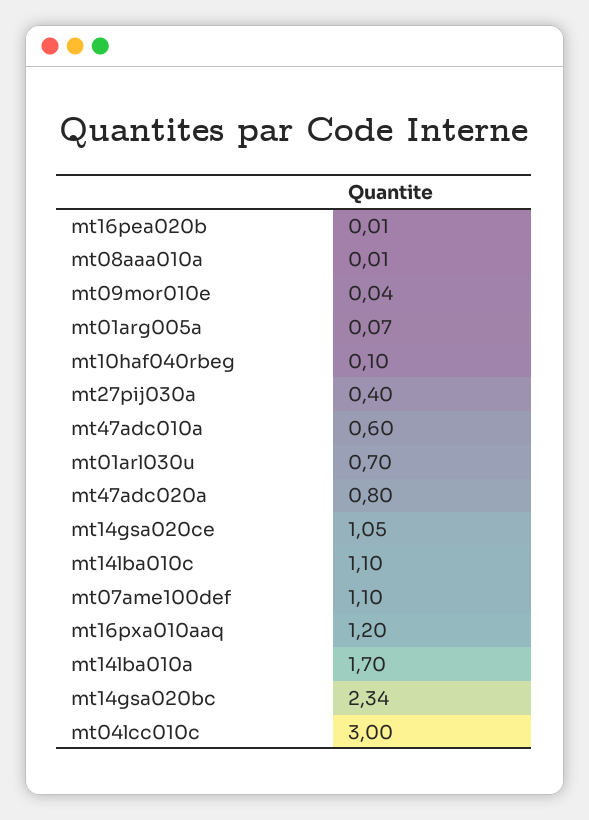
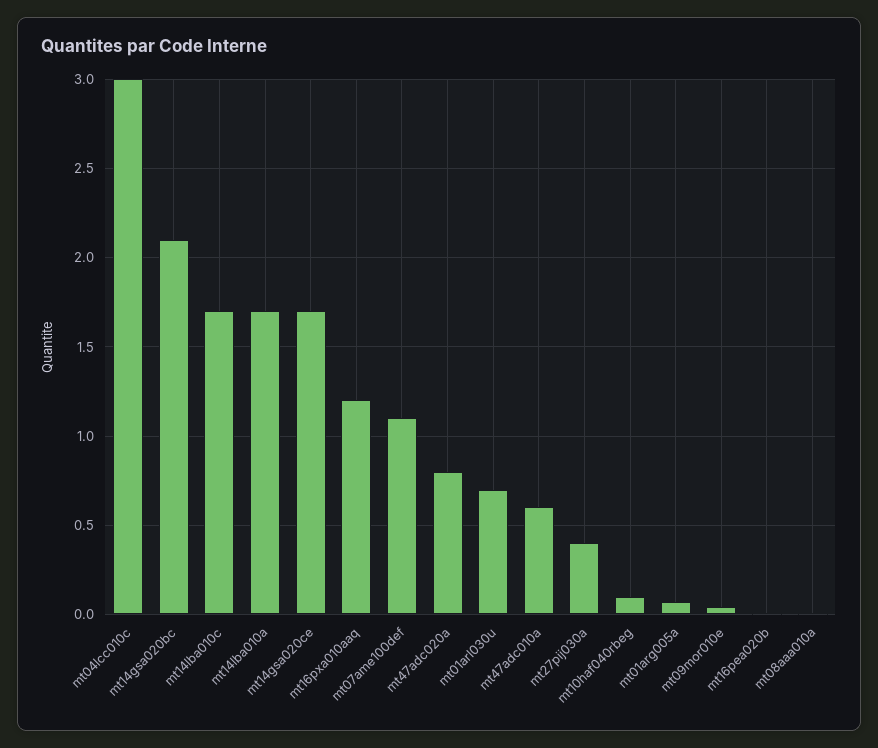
  {
    "mt16pea020b": 0.01,
    "mt08aaa010a": 0.01,
    "mt09mor010e": 0.04,
    "mt01arg005a": 0.07,
    "mt10haf040rbeg": 0.1,
    "mt27pij030a": 0.4,
    "mt47adc010a": 0.6,
    "mt01arl030u": 0.7,
    "mt47adc020a": 0.8,
-   "mt14gsa020ce": 1.05,
+   "mt14gsa020ce": 1.7,
-   "mt14lba010c": 1.1,
+   "mt14lba010c": 1.7,
    "mt07ame100def": 1.1,
    "mt16pxa010aaq": 1.2,
    "mt14lba010a": 1.7,
-   "mt14gsa020bc": 2.34,
+   "mt14gsa020bc": 2.1,
    "mt04lcc010c": 3
  }

